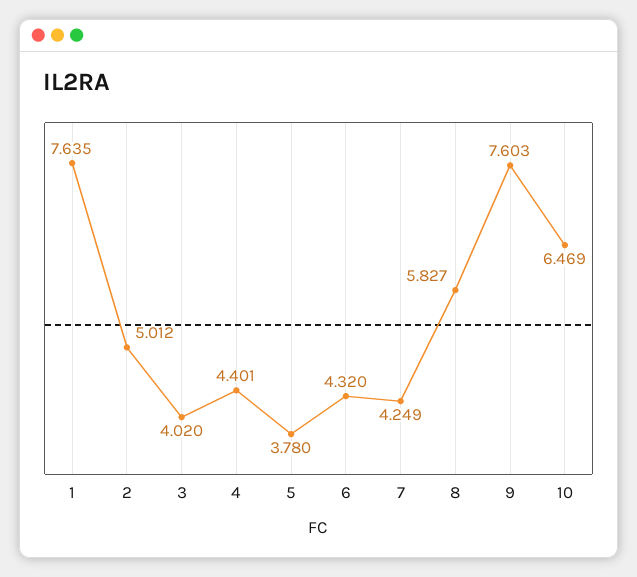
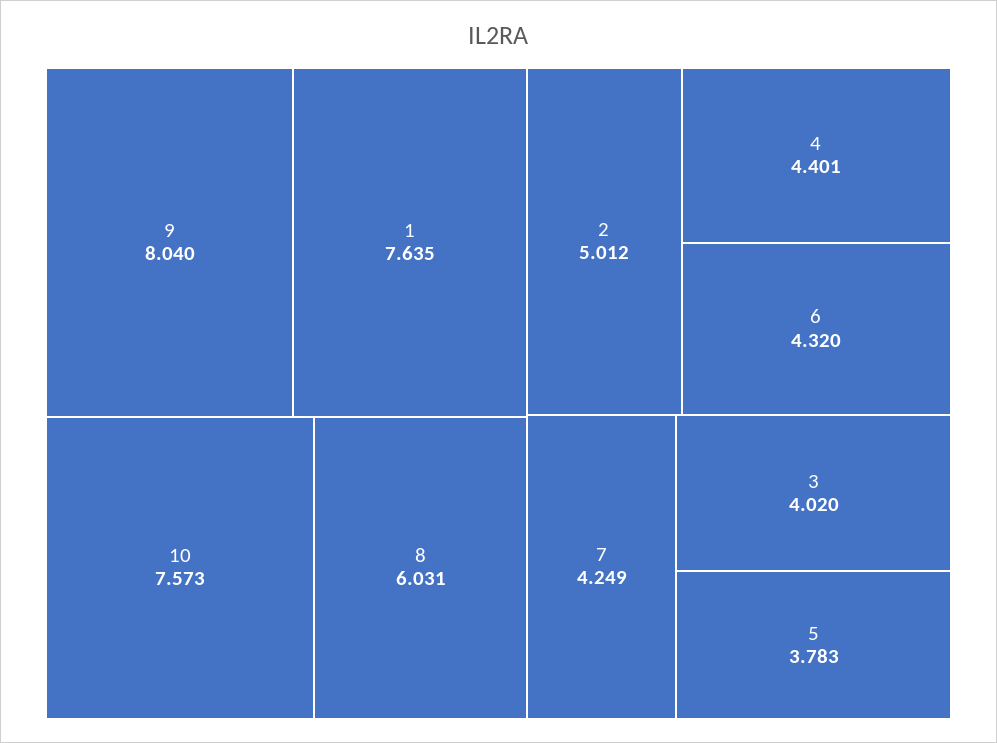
  {
    "1": 7.635,
    "2": 5.012,
    "3": 4.02,
    "4": 4.401,
-   "5": 3.78,
+   "5": 3.783,
    "6": 4.32,
    "7": 4.249,
-   "8": 5.827,
+   "8": 6.031,
-   "9": 7.603,
+   "9": 8.04,
-   "10": 6.469
+   "10": 7.573
  }

